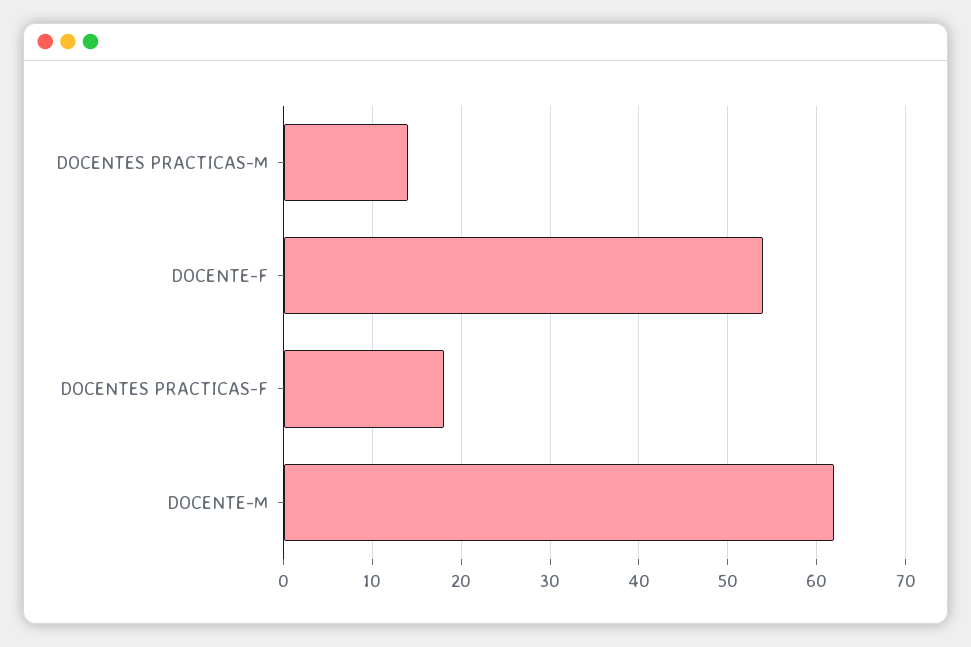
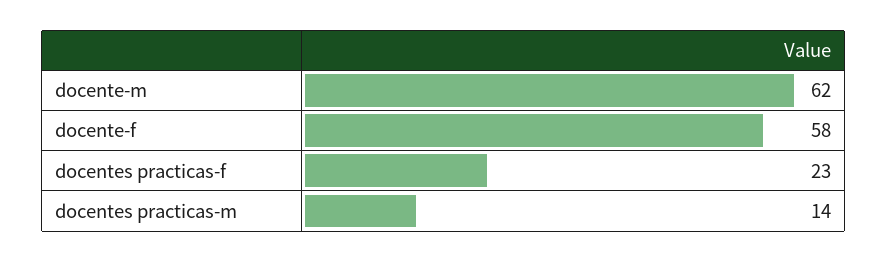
  {
    "DOCENTES PRACTICAS-M": 14,
-   "DOCENTE-F": 54,
+   "DOCENTE-F": 58,
-   "DOCENTES PRACTICAS-F": 18,
+   "DOCENTES PRACTICAS-F": 23,
    "DOCENTE-M": 62
  }

